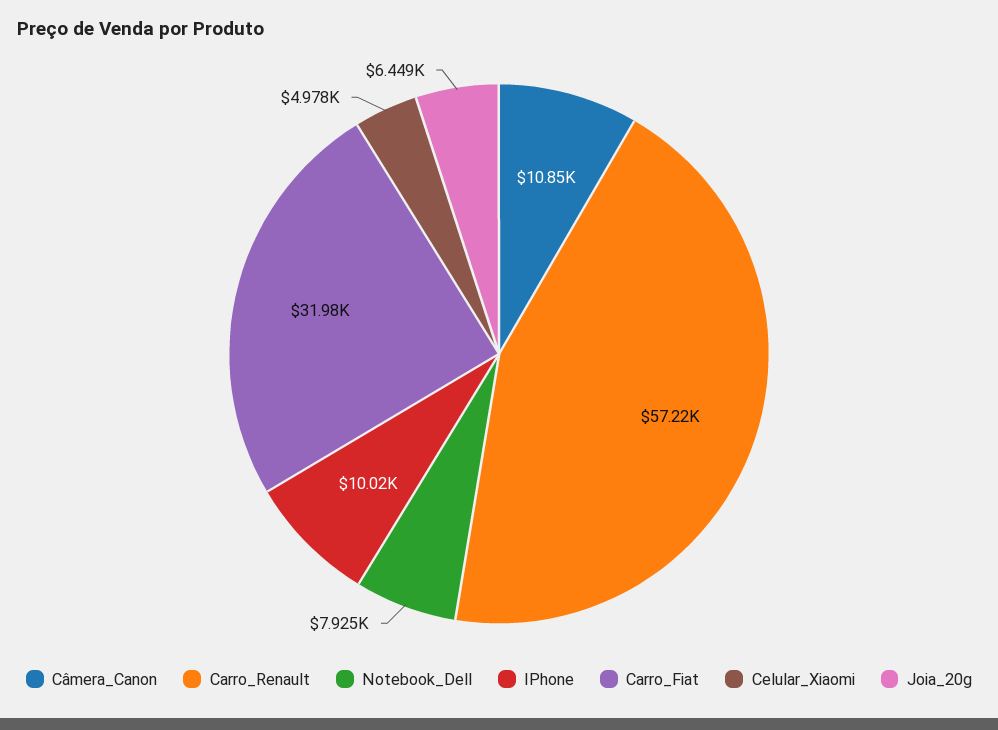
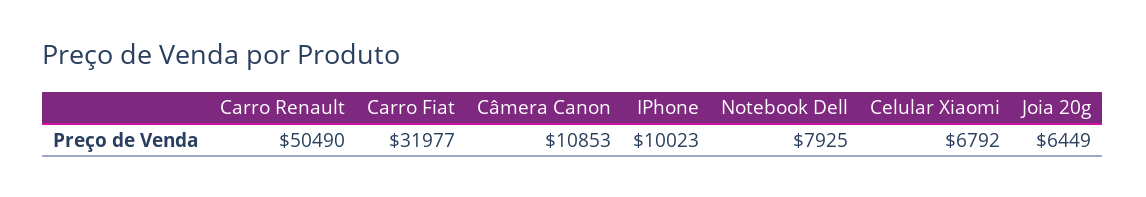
  {
    "Câmera_Canon": 10853,
-   "Carro_Renault": 57220,
+   "Carro_Renault": 50490,
    "Notebook_Dell": 7925,
    "IPhone": 10023,
    "Carro_Fiat": 31977,
-   "Celular_Xiaomi": 4978,
+   "Celular_Xiaomi": 6792,
    "Joia_20g": 6449
  }

